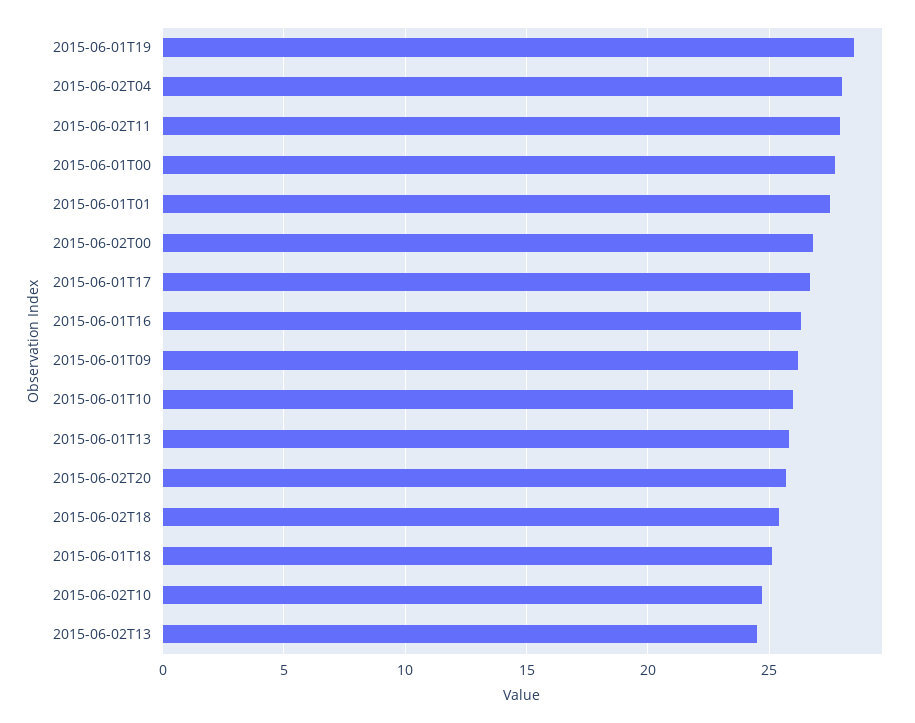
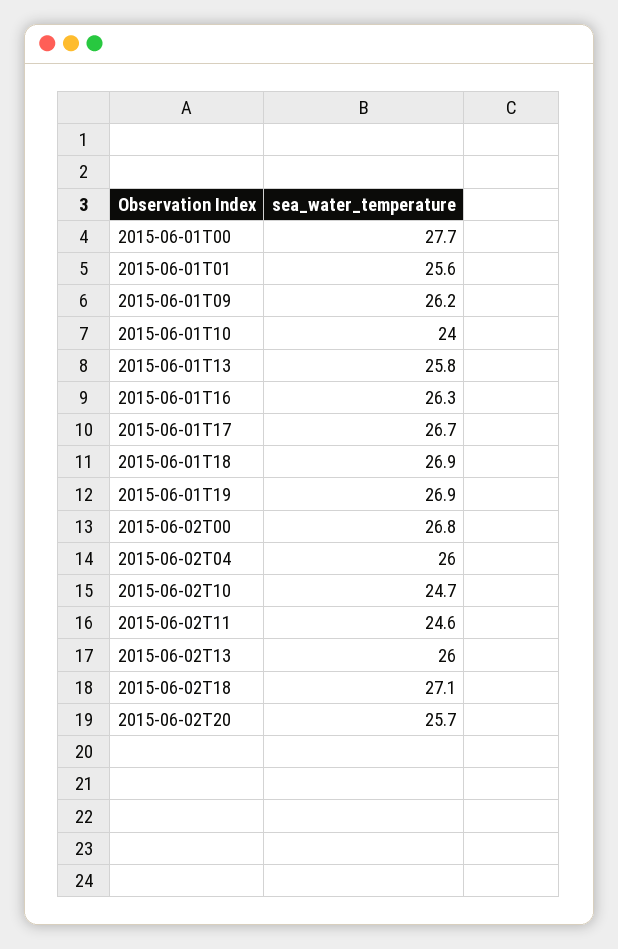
  {
-   "2015-06-01T19": 28.5,
+   "2015-06-01T19": 26.9,
-   "2015-06-02T04": 28,
+   "2015-06-02T04": 26,
-   "2015-06-02T11": 28,
+   "2015-06-02T11": 24.6,
    "2015-06-01T00": 27.7,
-   "2015-06-01T01": 27.5,
+   "2015-06-01T01": 25.6,
    "2015-06-02T00": 26.8,
    "2015-06-01T17": 26.7,
    "2015-06-01T16": 26.3,
    "2015-06-01T09": 26.2,
-   "2015-06-01T10": 26,
+   "2015-06-01T10": 24,
    "2015-06-01T13": 25.8,
    "2015-06-02T20": 25.7,
-   "2015-06-02T18": 25.5,
+   "2015-06-02T18": 27.1,
-   "2015-06-01T18": 25,
+   "2015-06-01T18": 26.9,
    "2015-06-02T10": 24.7,
-   "2015-06-02T13": 24.5
+   "2015-06-02T13": 26
  }

